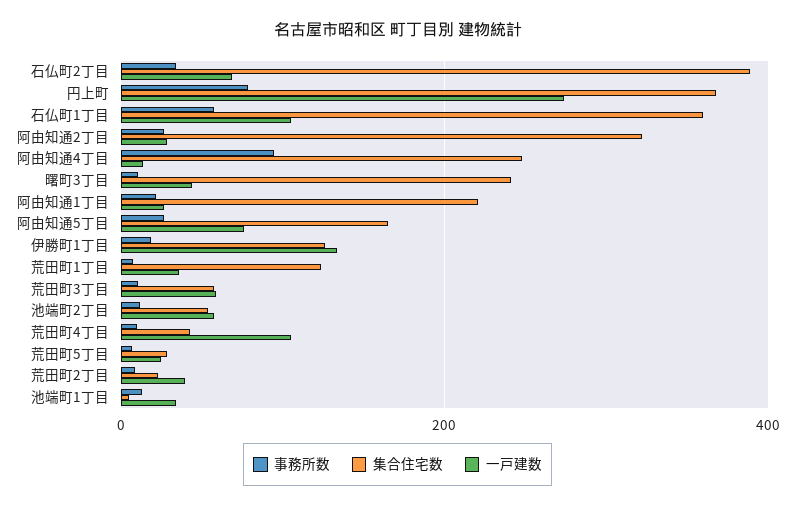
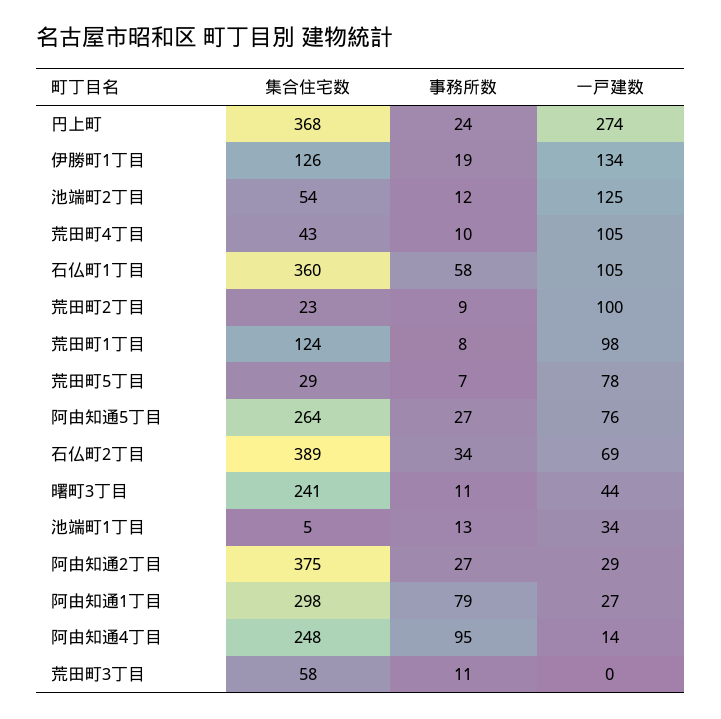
  {
    "事務所数": {
      "石仏町2丁目": 34,
-     "円上町": 80,
+     "円上町": 24,
      "石仏町1丁目": 58,
      "阿由知通2丁目": 27,
      "阿由知通4丁目": 95,
      "曙町3丁目": 11,
-     "阿由知通1丁目": 20,
+     "阿由知通1丁目": 79,
      "阿由知通5丁目": 27,
      "伊勝町1丁目": 19,
      "荒田町1丁目": 8,
      "荒田町3丁目": 11,
      "池端町2丁目": 12,
      "荒田町4丁目": 10,
      "荒田町5丁目": 7,
      "荒田町2丁目": 9,
      "池端町1丁目": 13
    },
    "集合住宅数": {
      "石仏町2丁目": 389,
      "円上町": 368,
      "石仏町1丁目": 360,
-     "阿由知通2丁目": 320,
+     "阿由知通2丁目": 375,
      "阿由知通4丁目": 248,
      "曙町3丁目": 241,
-     "阿由知通1丁目": 220,
+     "阿由知通1丁目": 298,
-     "阿由知通5丁目": 160,
+     "阿由知通5丁目": 264,
      "伊勝町1丁目": 126,
      "荒田町1丁目": 124,
      "荒田町3丁目": 58,
      "池端町2丁目": 54,
      "荒田町4丁目": 43,
      "荒田町5丁目": 29,
      "荒田町2丁目": 23,
      "池端町1丁目": 5
    },
    "一戸建数": {
      "石仏町2丁目": 69,
      "円上町": 274,
      "石仏町1丁目": 105,
      "阿由知通2丁目": 29,
      "阿由知通4丁目": 14,
      "曙町3丁目": 44,
      "阿由知通1丁目": 27,
      "阿由知通5丁目": 76,
      "伊勝町1丁目": 134,
-     "荒田町1丁目": 40,
+     "荒田町1丁目": 98,
-     "荒田町3丁目": 60,
+     "荒田町3丁目": 0,
-     "池端町2丁目": 60,
+     "池端町2丁目": 125,
      "荒田町4丁目": 105,
-     "荒田町5丁目": 20,
+     "荒田町5丁目": 78,
-     "荒田町2丁目": 40,
+     "荒田町2丁目": 100,
      "池端町1丁目": 34
    }
  }

